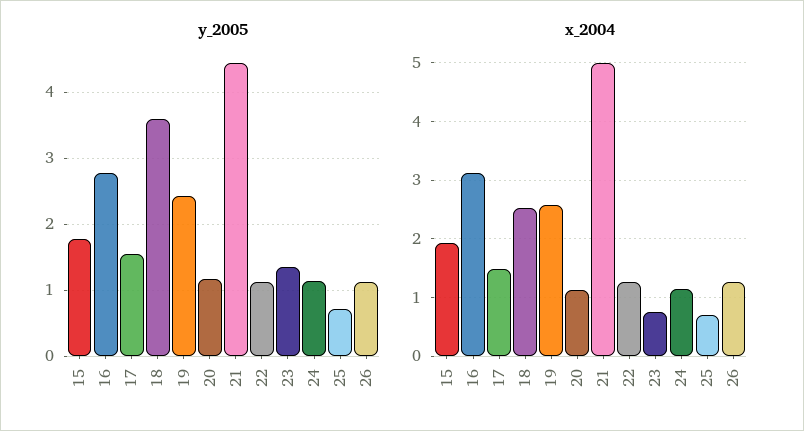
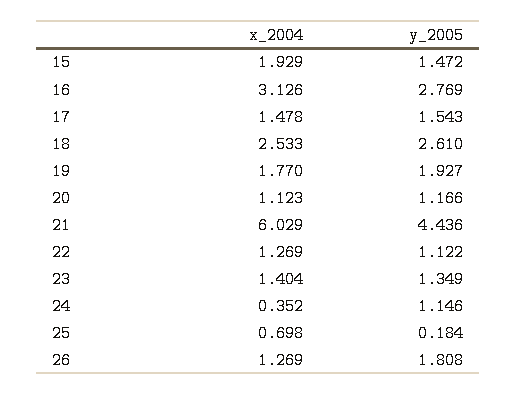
  {
    "y_2005": {
-     "15": 1.8,
+     "15": 1.472,
      "16": 2.769,
      "17": 1.543,
-     "18": 3.6,
+     "18": 2.61,
-     "19": 2.4,
+     "19": 1.927,
      "20": 1.166,
      "21": 4.436,
      "22": 1.122,
      "23": 1.349,
      "24": 1.146,
-     "25": 0.7,
+     "25": 0.184,
-     "26": 1.1
+     "26": 1.808
    },
    "x_2004": {
      "15": 1.929,
      "16": 3.126,
      "17": 1.478,
      "18": 2.533,
-     "19": 2.6,
+     "19": 1.77,
      "20": 1.123,
-     "21": 5,
+     "21": 6.029,
      "22": 1.269,
-     "23": 0.8,
+     "23": 1.404,
-     "24": 1.2,
+     "24": 0.352,
      "25": 0.698,
      "26": 1.269
    }
  }

